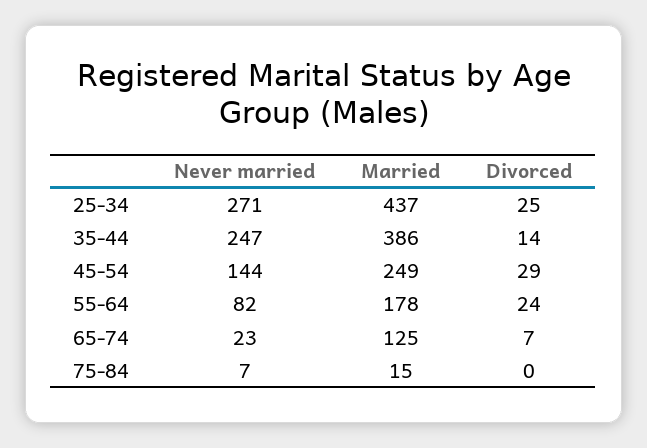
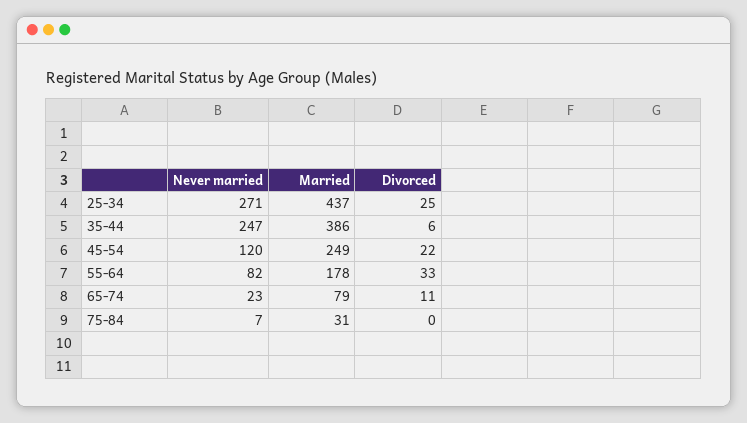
  {
    "Never married": {
      "25-34": 271,
      "35-44": 247,
-     "45-54": 144,
+     "45-54": 120,
      "55-64": 82,
      "65-74": 23,
      "75-84": 7
    },
    "Married": {
      "25-34": 437,
      "35-44": 386,
      "45-54": 249,
      "55-64": 178,
-     "65-74": 125,
+     "65-74": 79,
-     "75-84": 15
+     "75-84": 31
    },
    "Divorced": {
      "25-34": 25,
-     "35-44": 14,
+     "35-44": 6,
-     "45-54": 29,
+     "45-54": 22,
-     "55-64": 24,
+     "55-64": 33,
-     "65-74": 7,
+     "65-74": 11,
      "75-84": 0
    }
  }

